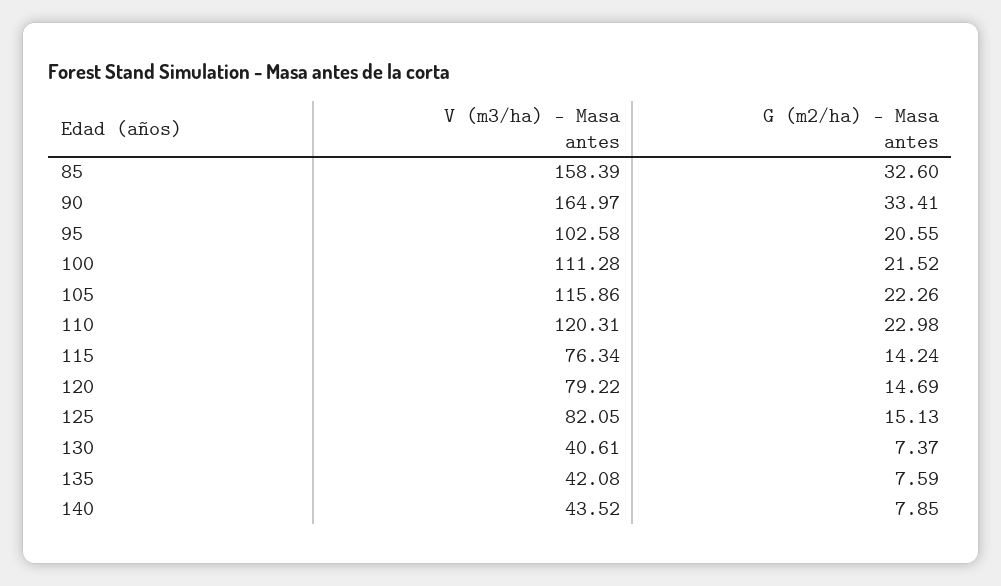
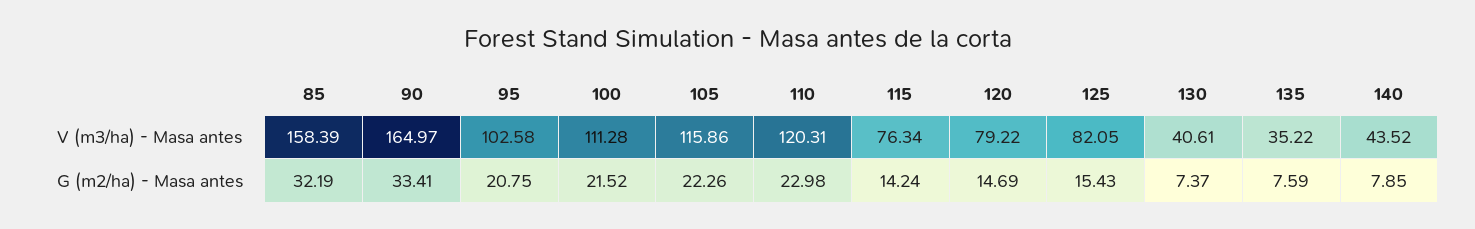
  {
    "V (m3/ha) - Masa antes": {
      "85": 158.39,
      "90": 164.97,
      "95": 102.58,
      "100": 111.28,
      "105": 115.86,
      "110": 120.31,
      "115": 76.34,
      "120": 79.22,
      "125": 82.05,
      "130": 40.61,
-     "135": 42.08,
+     "135": 35.22,
      "140": 43.52
    },
    "G (m2/ha) - Masa antes": {
-     "85": 32.6,
+     "85": 32.19,
      "90": 33.41,
-     "95": 20.55,
+     "95": 20.75,
      "100": 21.52,
      "105": 22.26,
      "110": 22.98,
      "115": 14.24,
      "120": 14.69,
-     "125": 15.13,
+     "125": 15.43,
      "130": 7.37,
      "135": 7.59,
      "140": 7.85
    }
  }

